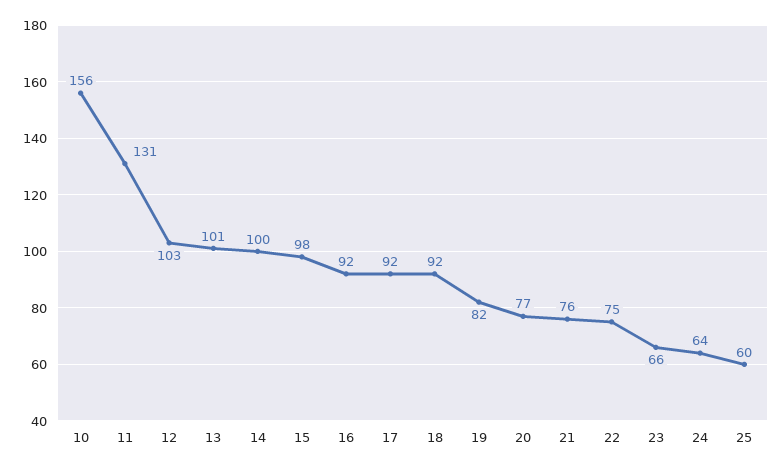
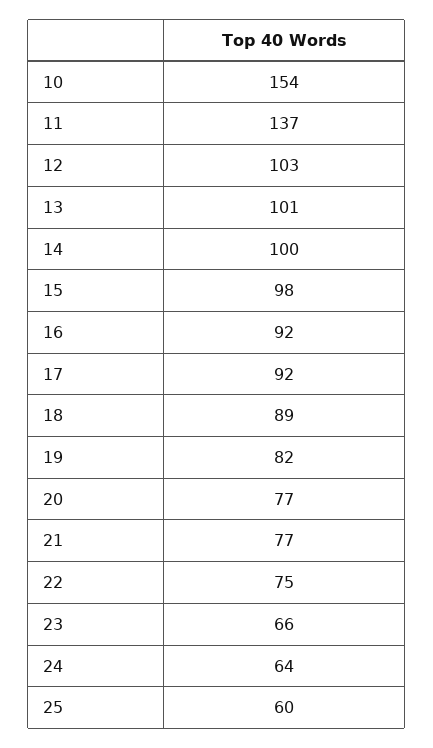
  {
-   "10": 156,
+   "10": 154,
-   "11": 131,
+   "11": 137,
    "12": 103,
    "13": 101,
    "14": 100,
    "15": 98,
    "16": 92,
    "17": 92,
-   "18": 92,
+   "18": 89,
    "19": 82,
    "20": 77,
-   "21": 76,
+   "21": 77,
    "22": 75,
    "23": 66,
    "24": 64,
    "25": 60
  }

